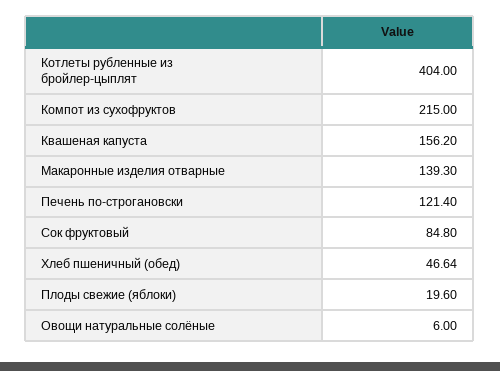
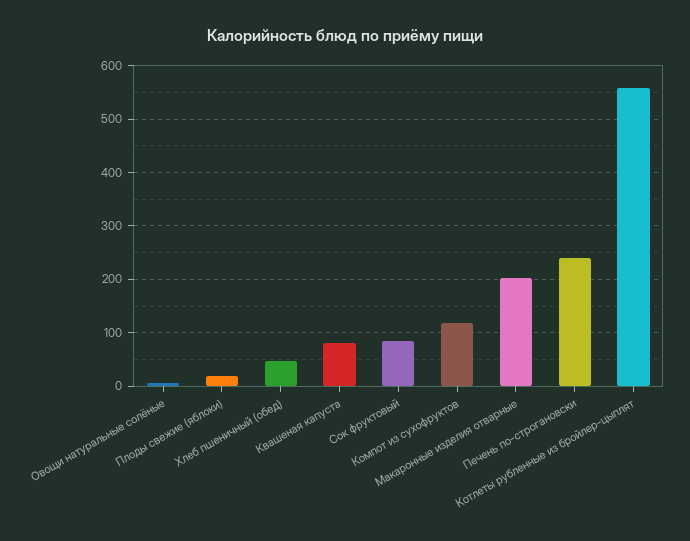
  {
-   "Котлеты рубленные из бройлер-цыплят": 404,
+   "Котлеты рубленные из бройлер-цыплят": 560,
-   "Компот из сухофруктов": 215,
+   "Компот из сухофруктов": 120,
-   "Квашеная капуста": 156.2,
+   "Квашеная капуста": 80,
-   "Макаронные изделия отварные": 139.3,
+   "Макаронные изделия отварные": 200,
-   "Печень по-строгановски": 121.4,
+   "Печень по-строгановски": 240,
    "Сок фруктовый": 84.8,
    "Хлеб пшеничный (обед)": 46.64,
    "Плоды свежие (яблоки)": 19.6,
    "Овощи натуральные солёные": 6
  }

